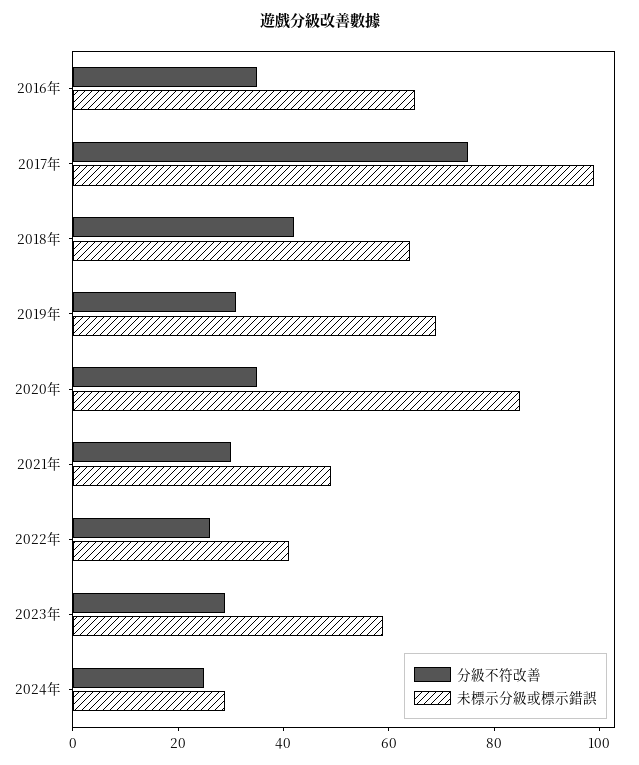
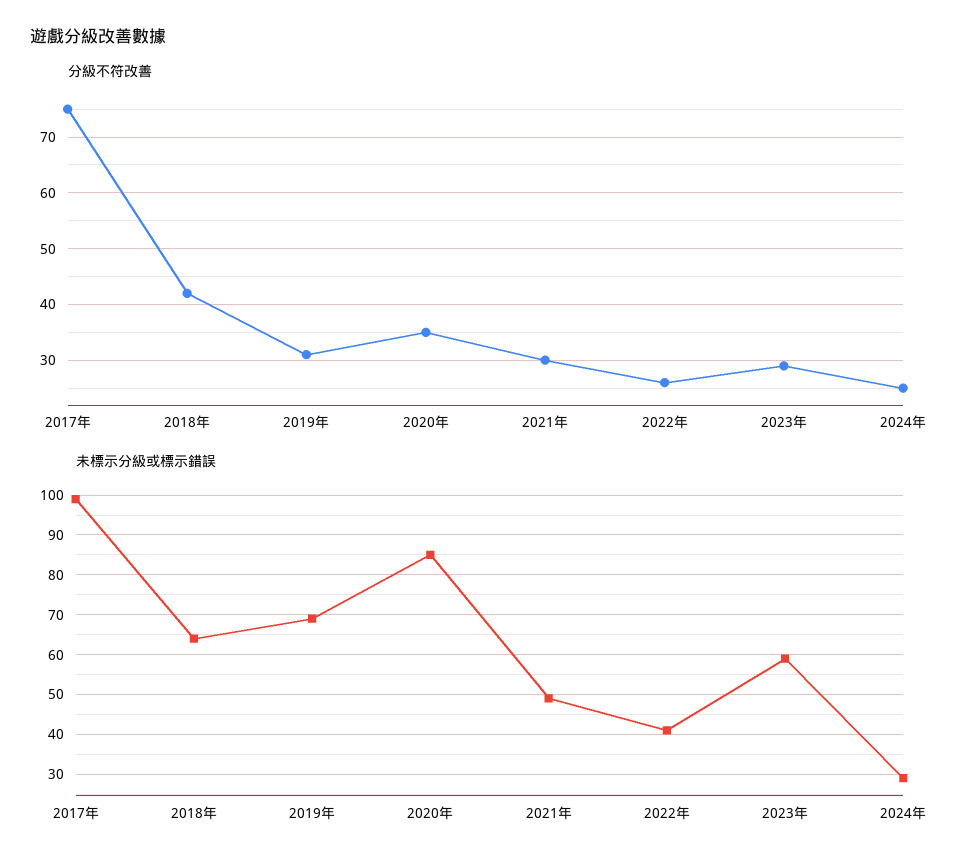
  {
    "分級不符改善": {
-     "2016年": 35,
      "2017年": 75,
      "2018年": 40,
      "2019年": 30,
      "2020年": 35,
      "2021年": 30,
      "2022年": 25,
      "2023年": 30,
      "2024年": 25
    },
    "未標示分級或標示錯誤": {
-     "2016年": 65,
      "2017年": 100,
      "2018年": 65,
      "2019年": 70,
      "2020年": 85,
      "2021年": 50,
      "2022年": 40,
      "2023年": 60,
      "2024年": 30
    }
  }

